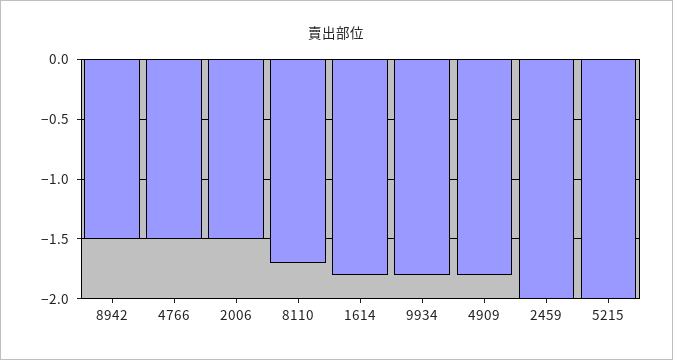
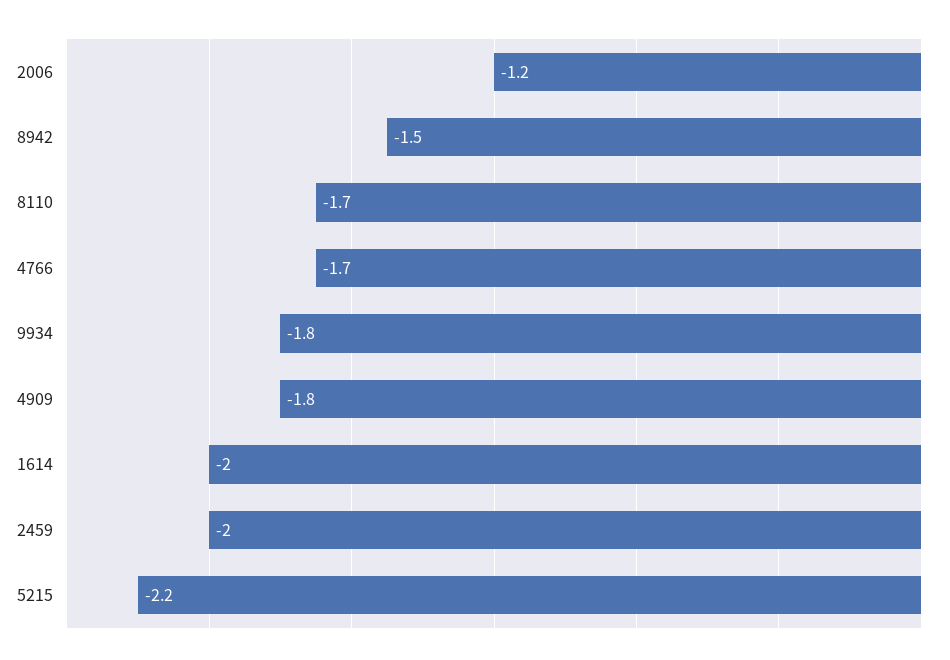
  {
    "8942": -1.5,
-   "4766": -1.5,
+   "4766": -1.7,
-   "2006": -1.5,
+   "2006": -1.2,
    "8110": -1.7,
-   "1614": -1.8,
+   "1614": -2,
    "9934": -1.8,
    "4909": -1.8,
    "2459": -2,
-   "5215": -2
+   "5215": -2.2
  }

